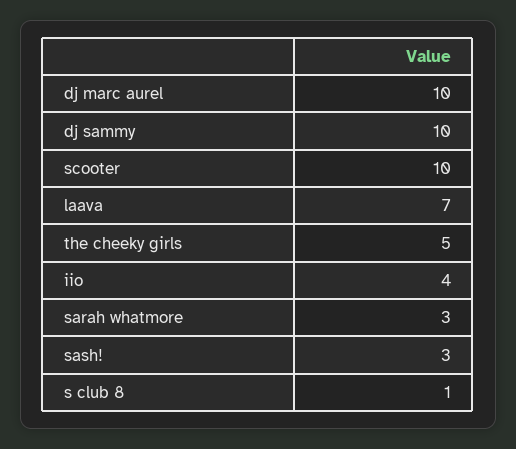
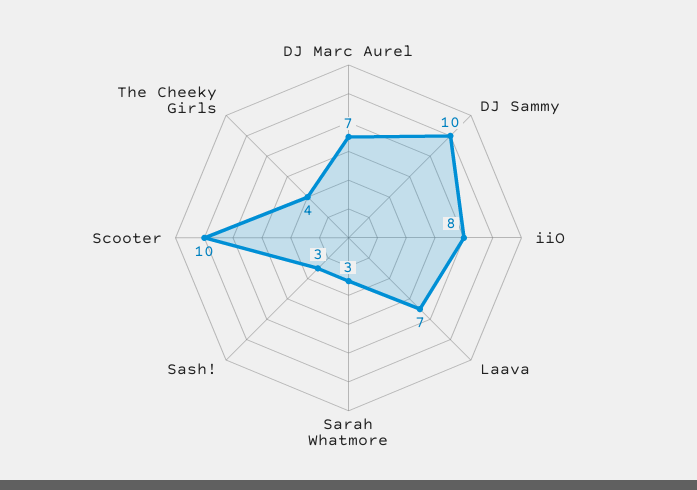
  {
-   "dj marc aurel": 10,
+   "dj marc aurel": 7,
    "dj sammy": 10,
    "scooter": 10,
    "laava": 7,
-   "the cheeky girls": 5,
+   "the cheeky girls": 4,
-   "iio": 4,
+   "iio": 8,
    "sarah whatmore": 3,
-   "sash!": 3,
+   "sash!": 3
-   "s club 8": 1
  }

